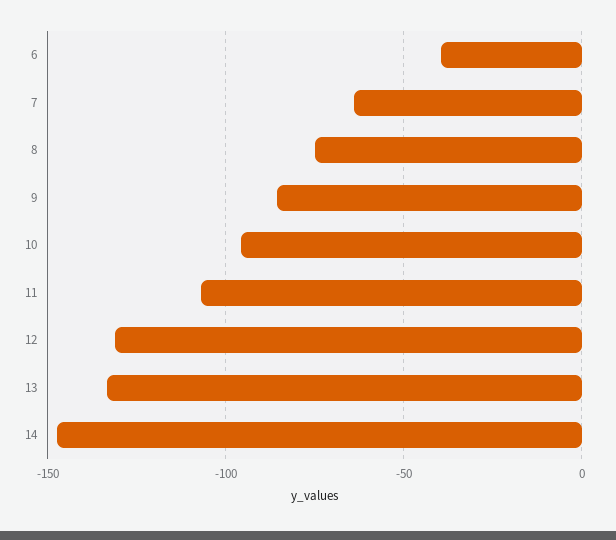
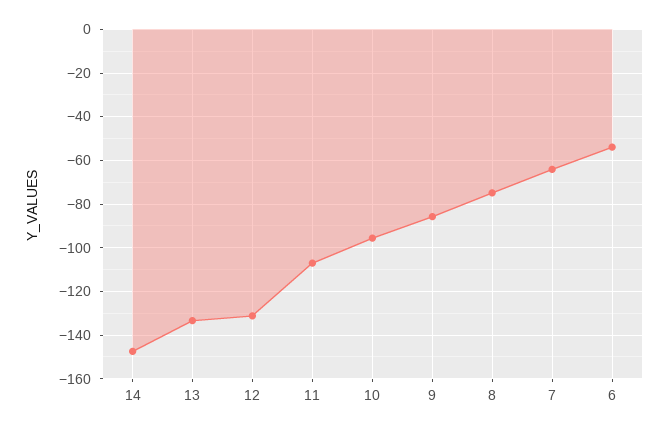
  {
-   "6": -40,
+   "6": -55,
    "7": -65,
    "8": -75,
    "9": -85,
    "10": -95,
    "11": -105,
    "12": -130,
    "13": -135,
    "14": -150
  }

